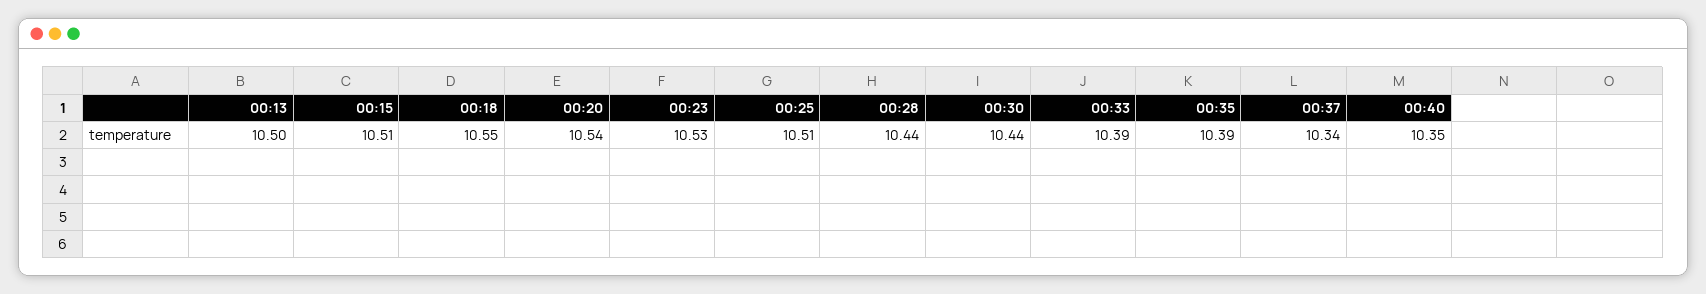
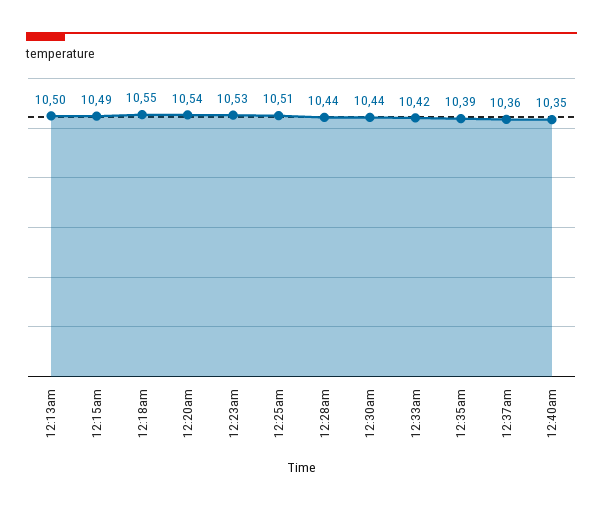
  {
    "00:13": 10.5,
-   "00:15": 10.51,
+   "00:15": 10.49,
    "00:18": 10.55,
    "00:20": 10.54,
    "00:23": 10.53,
    "00:25": 10.51,
    "00:28": 10.44,
    "00:30": 10.44,
-   "00:33": 10.39,
+   "00:33": 10.42,
    "00:35": 10.39,
-   "00:37": 10.34,
+   "00:37": 10.36,
    "00:40": 10.35
  }

